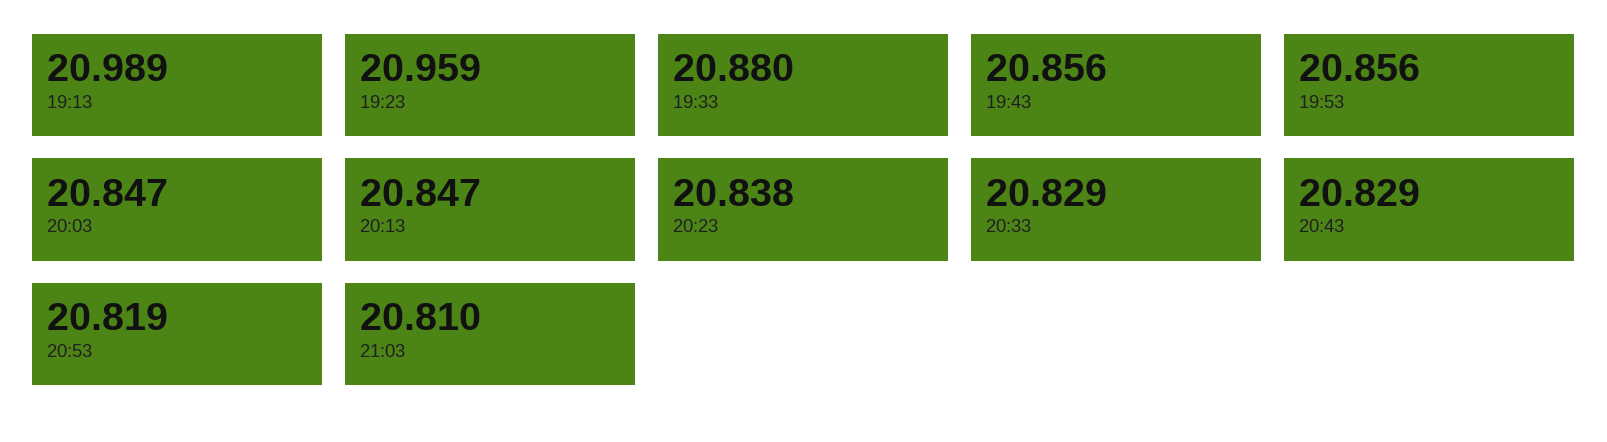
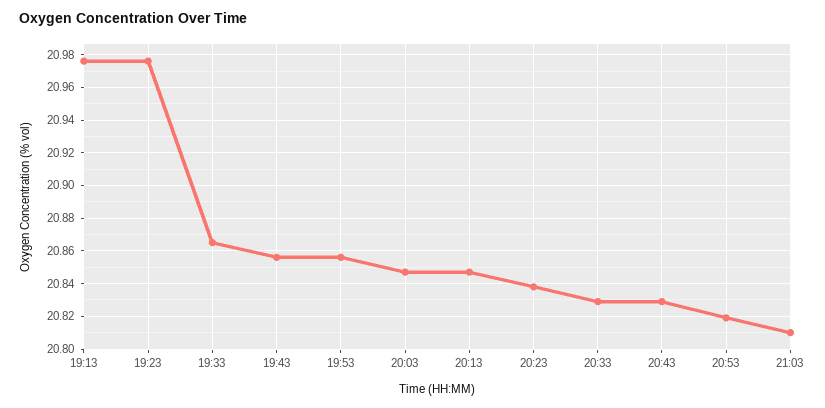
  {
-   "19:13": 20.989,
+   "19:13": 20.975,
-   "19:23": 20.959,
+   "19:23": 20.975,
-   "19:33": 20.88,
+   "19:33": 20.865,
    "19:43": 20.856,
    "19:53": 20.856,
    "20:03": 20.847,
    "20:13": 20.847,
    "20:23": 20.838,
    "20:33": 20.829,
    "20:43": 20.829,
    "20:53": 20.819,
    "21:03": 20.81
  }

